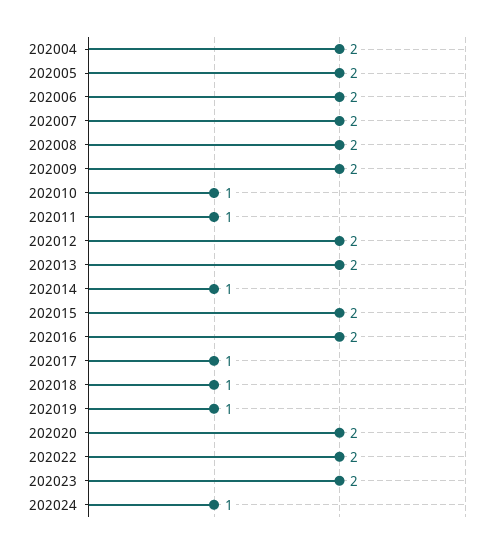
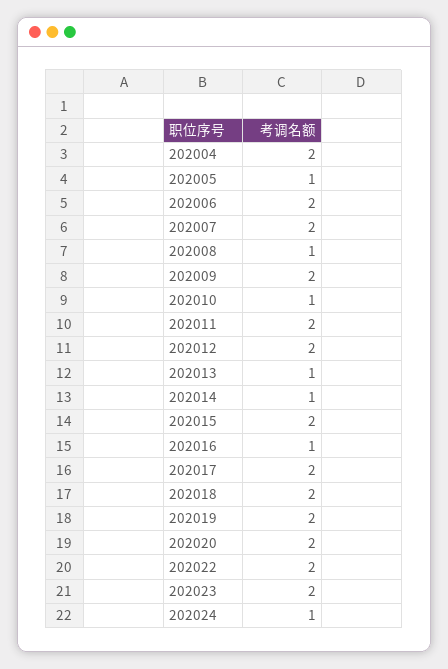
  {
    "202004": 2,
-   "202005": 2,
+   "202005": 1,
    "202006": 2,
    "202007": 2,
-   "202008": 2,
+   "202008": 1,
    "202009": 2,
    "202010": 1,
-   "202011": 1,
+   "202011": 2,
    "202012": 2,
-   "202013": 2,
+   "202013": 1,
    "202014": 1,
    "202015": 2,
-   "202016": 2,
+   "202016": 1,
-   "202017": 1,
+   "202017": 2,
-   "202018": 1,
+   "202018": 2,
-   "202019": 1,
+   "202019": 2,
    "202020": 2,
    "202022": 2,
    "202023": 2,
    "202024": 1
  }

